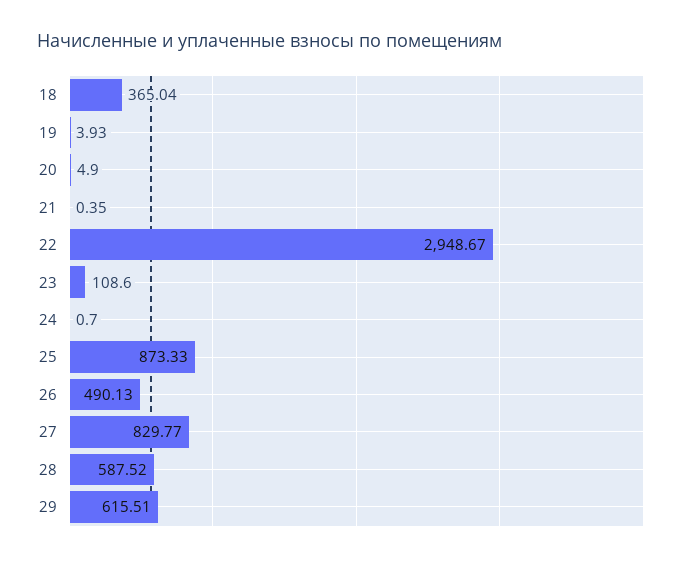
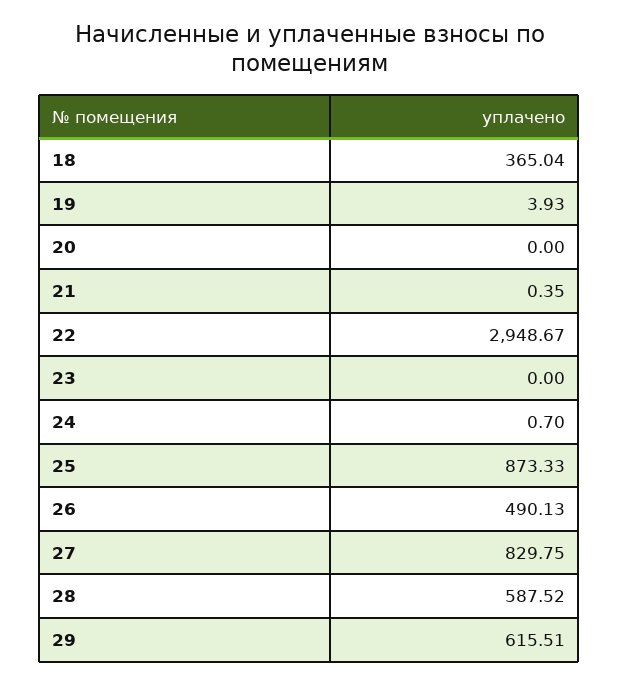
  {
    "18": 365.04,
    "19": 3.93,
-   "20": 4.9,
+   "20": 0,
    "21": 0.35,
    "22": 2948.67,
-   "23": 108.6,
+   "23": 0,
    "24": 0.7,
    "25": 873.33,
    "26": 490.13,
-   "27": 829.77,
+   "27": 829.75,
    "28": 587.52,
    "29": 615.51
  }

